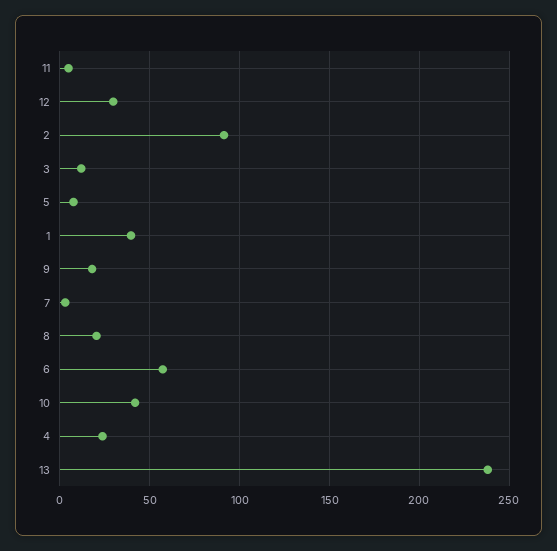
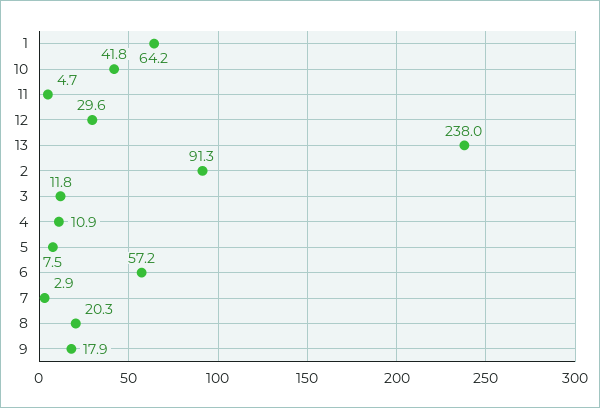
  {
    "11": 4.7,
    "12": 29.6,
    "2": 91.3,
    "3": 11.8,
    "5": 7.5,
-   "1": 40,
+   "1": 64.2,
    "9": 17.9,
    "7": 2.9,
    "8": 20.3,
    "6": 57.2,
    "10": 41.8,
-   "4": 25,
+   "4": 10.9,
    "13": 238
  }

